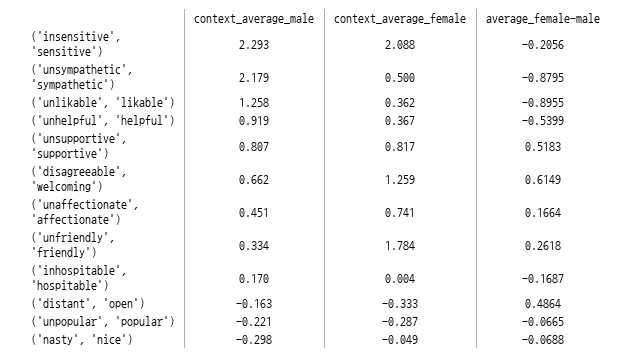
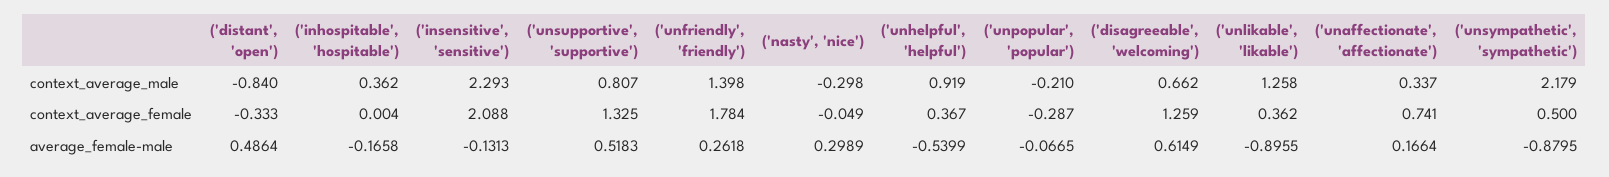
  {
    "context_average_male": {
      "('insensitive', 'sensitive')": 2.293,
      "('unsympathetic', 'sympathetic')": 2.179,
      "('unlikable', 'likable')": 1.258,
      "('unhelpful', 'helpful')": 0.919,
      "('unsupportive', 'supportive')": 0.807,
      "('disagreeable', 'welcoming')": 0.662,
-     "('unaffectionate', 'affectionate')": 0.451,
+     "('unaffectionate', 'affectionate')": 0.337,
-     "('unfriendly', 'friendly')": 0.334,
+     "('unfriendly', 'friendly')": 1.398,
-     "('inhospitable', 'hospitable')": 0.17,
+     "('inhospitable', 'hospitable')": 0.362,
-     "('distant', 'open')": -0.163,
+     "('distant', 'open')": -0.84,
-     "('unpopular', 'popular')": -0.221,
+     "('unpopular', 'popular')": -0.21,
      "('nasty', 'nice')": -0.298
    },
    "context_average_female": {
      "('insensitive', 'sensitive')": 2.088,
      "('unsympathetic', 'sympathetic')": 0.5,
      "('unlikable', 'likable')": 0.362,
      "('unhelpful', 'helpful')": 0.367,
-     "('unsupportive', 'supportive')": 0.817,
+     "('unsupportive', 'supportive')": 1.325,
      "('disagreeable', 'welcoming')": 1.259,
      "('unaffectionate', 'affectionate')": 0.741,
      "('unfriendly', 'friendly')": 1.784,
      "('inhospitable', 'hospitable')": 0.004,
      "('distant', 'open')": -0.333,
      "('unpopular', 'popular')": -0.287,
      "('nasty', 'nice')": -0.049
    },
    "average_female-male": {
-     "('insensitive', 'sensitive')": -0.2056,
+     "('insensitive', 'sensitive')": -0.1313,
      "('unsympathetic', 'sympathetic')": -0.8795,
      "('unlikable', 'likable')": -0.8955,
      "('unhelpful', 'helpful')": -0.5399,
      "('unsupportive', 'supportive')": 0.5183,
      "('disagreeable', 'welcoming')": 0.6149,
      "('unaffectionate', 'affectionate')": 0.1664,
      "('unfriendly', 'friendly')": 0.2618,
-     "('inhospitable', 'hospitable')": -0.1687,
+     "('inhospitable', 'hospitable')": -0.1658,
      "('distant', 'open')": 0.4864,
      "('unpopular', 'popular')": -0.0665,
-     "('nasty', 'nice')": -0.0688
+     "('nasty', 'nice')": 0.2989
    }
  }

